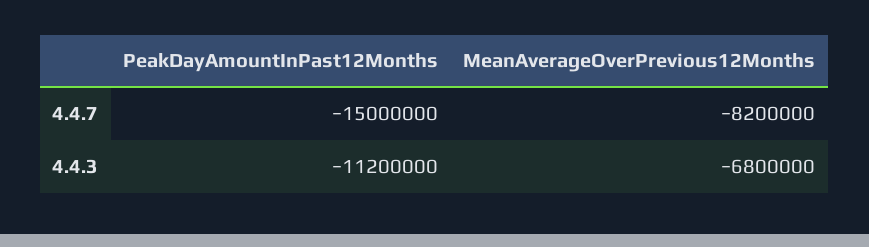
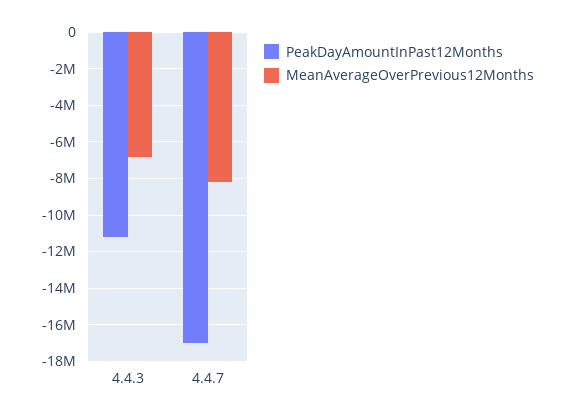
  {
    "PeakDayAmountInPast12Months": {
-     "4.4.7": -15000000,
+     "4.4.7": -17000000,
      "4.4.3": -11200000
    },
    "MeanAverageOverPrevious12Months": {
      "4.4.7": -8200000,
      "4.4.3": -6800000
    }
  }

